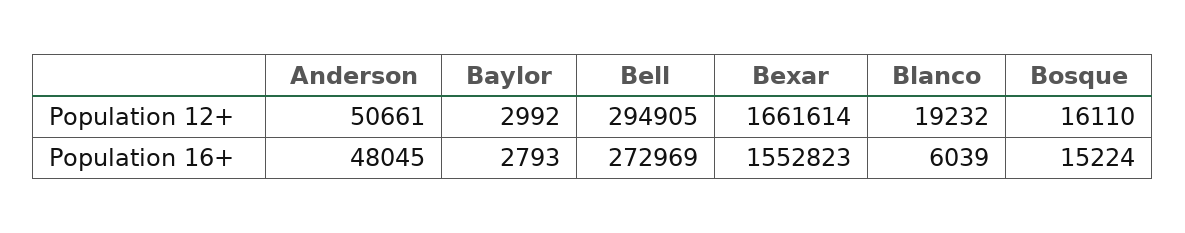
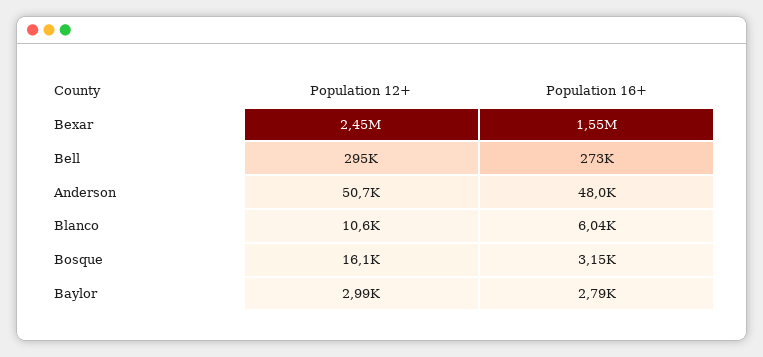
  {
    "Anderson": {
      "Population 12+": 50661,
      "Population 16+": 48045
    },
    "Baylor": {
      "Population 12+": 2992,
      "Population 16+": 2793
    },
    "Bell": {
      "Population 12+": 294905,
      "Population 16+": 272969
    },
    "Bexar": {
-     "Population 12+": 1661614,
+     "Population 12+": 2450000,
      "Population 16+": 1552823
    },
    "Blanco": {
-     "Population 12+": 19232,
+     "Population 12+": 10600,
      "Population 16+": 6039
    },
    "Bosque": {
      "Population 12+": 16110,
-     "Population 16+": 15224
+     "Population 16+": 3150
    }
  }

